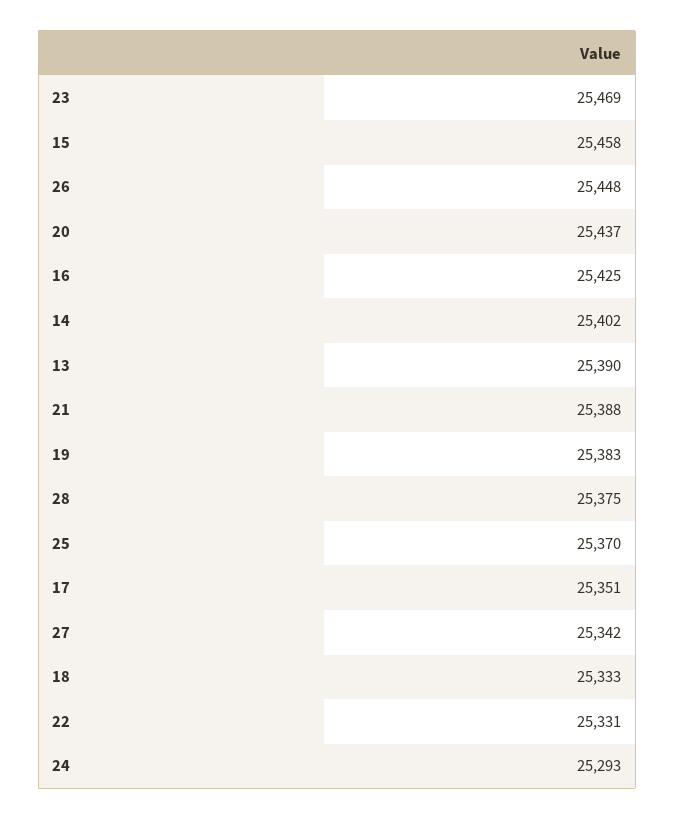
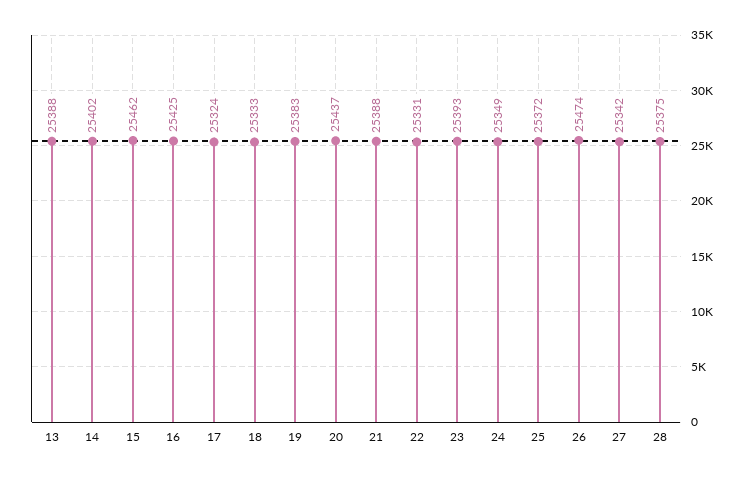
  {
-   "23": 25469,
+   "23": 25393,
-   "15": 25458,
+   "15": 25462,
-   "26": 25448,
+   "26": 25474,
    "20": 25437,
    "16": 25425,
    "14": 25402,
-   "13": 25390,
+   "13": 25388,
    "21": 25388,
    "19": 25383,
    "28": 25375,
-   "25": 25370,
+   "25": 25372,
-   "17": 25351,
+   "17": 25324,
    "27": 25342,
    "18": 25333,
    "22": 25331,
-   "24": 25293
+   "24": 25349
  }

